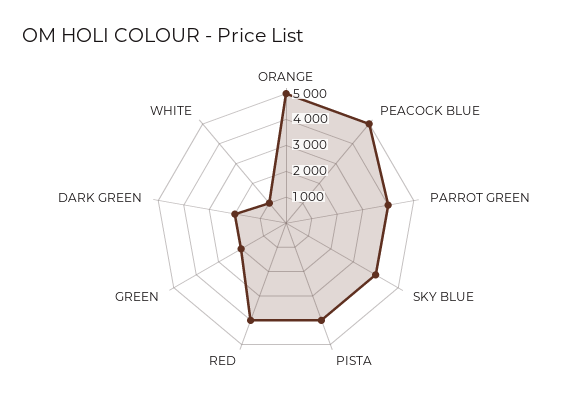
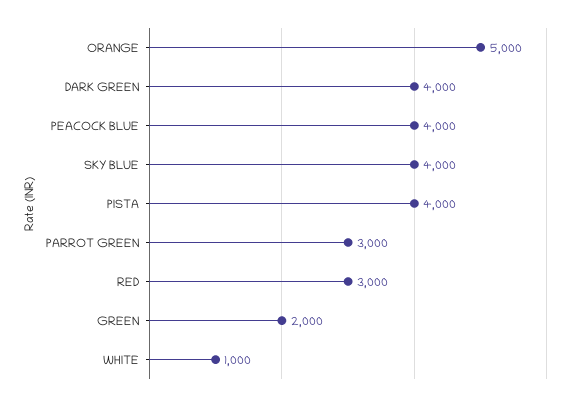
  {
    "ORANGE": 5000,
-   "PEACOCK BLUE": 5000,
+   "PEACOCK BLUE": 4000,
-   "PARROT GREEN": 4000,
+   "PARROT GREEN": 3000,
    "SKY BLUE": 4000,
    "PISTA": 4000,
-   "RED": 4000,
+   "RED": 3000,
    "GREEN": 2000,
-   "DARK GREEN": 2000,
+   "DARK GREEN": 4000,
    "WHITE": 1000
  }

